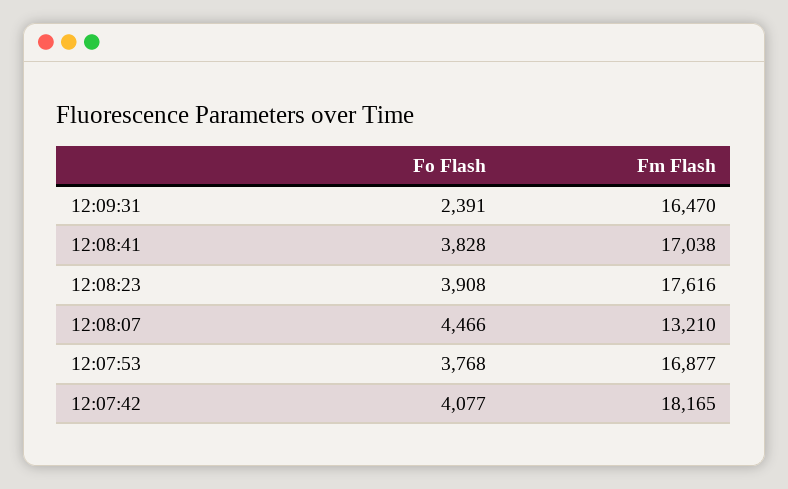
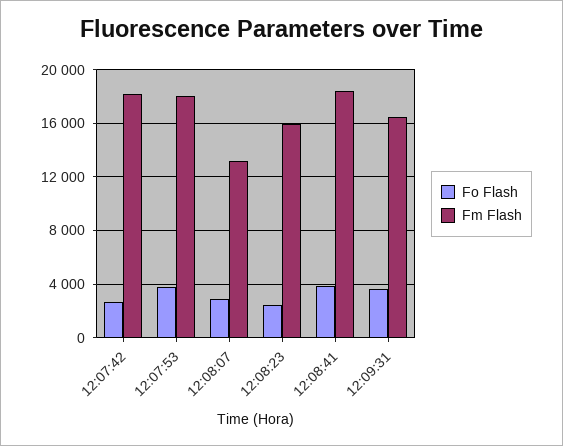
  {
    "Fo Flash": {
-     "12:09:31": 2391,
+     "12:09:31": 3500,
      "12:08:41": 3828,
-     "12:08:23": 3908,
+     "12:08:23": 2500,
-     "12:08:07": 4466,
+     "12:08:07": 3000,
      "12:07:53": 3768,
-     "12:07:42": 4077
+     "12:07:42": 2500
    },
    "Fm Flash": {
      "12:09:31": 16470,
-     "12:08:41": 17038,
+     "12:08:41": 18500,
-     "12:08:23": 17616,
+     "12:08:23": 16000,
      "12:08:07": 13210,
-     "12:07:53": 16877,
+     "12:07:53": 18000,
      "12:07:42": 18165
    }
  }

